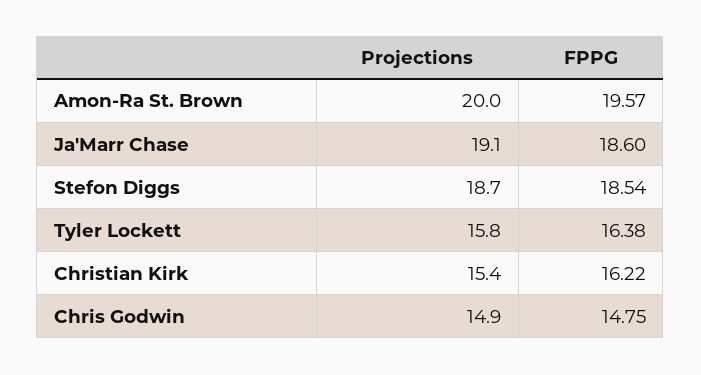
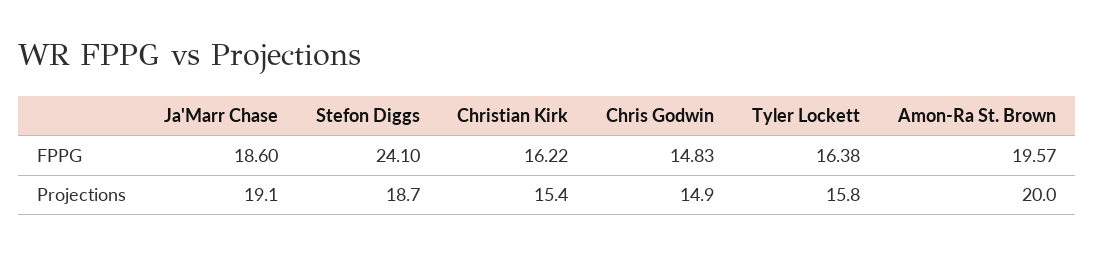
  {
    "Projections": {
      "Amon-Ra St. Brown": 20,
      "Ja'Marr Chase": 19.1,
      "Stefon Diggs": 18.7,
      "Tyler Lockett": 15.8,
      "Christian Kirk": 15.4,
      "Chris Godwin": 14.9
    },
    "FPPG": {
      "Amon-Ra St. Brown": 19.57,
      "Ja'Marr Chase": 18.6,
-     "Stefon Diggs": 18.54,
+     "Stefon Diggs": 24.1,
      "Tyler Lockett": 16.38,
      "Christian Kirk": 16.22,
-     "Chris Godwin": 14.75
+     "Chris Godwin": 14.83
    }
  }

